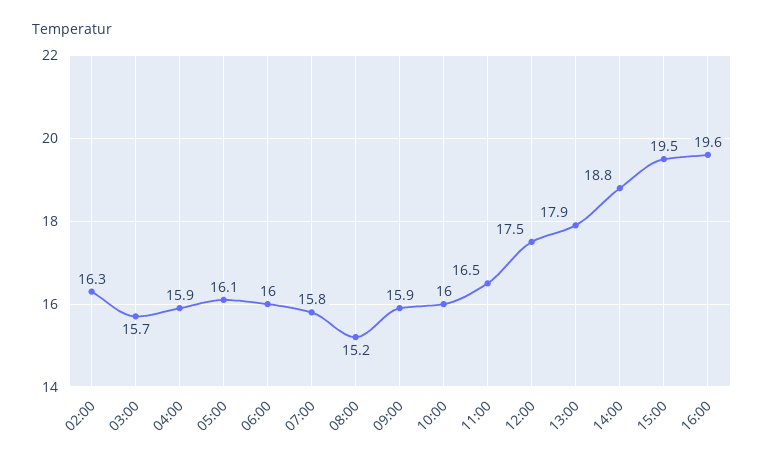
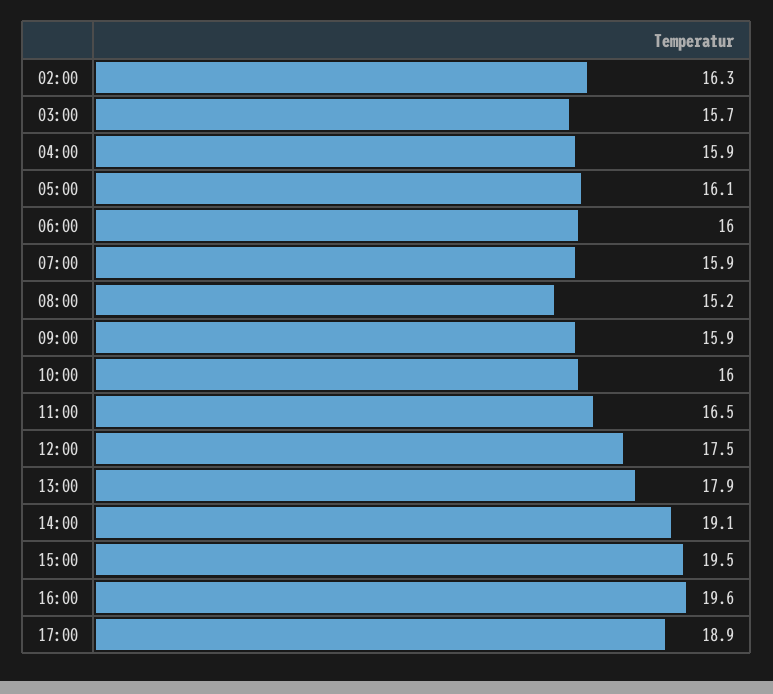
  {
    "02:00": 16.3,
    "03:00": 15.7,
    "04:00": 15.9,
    "05:00": 16.1,
    "06:00": 16,
-   "07:00": 15.8,
+   "07:00": 15.9,
    "08:00": 15.2,
    "09:00": 15.9,
    "10:00": 16,
    "11:00": 16.5,
    "12:00": 17.5,
    "13:00": 17.9,
-   "14:00": 18.8,
+   "14:00": 19.1,
    "15:00": 19.5,
-   "16:00": 19.6
+   "16:00": 19.6,
+   "17:00": 18.9
  }

